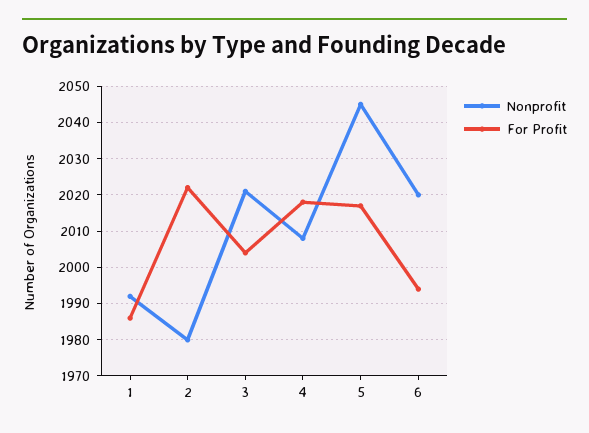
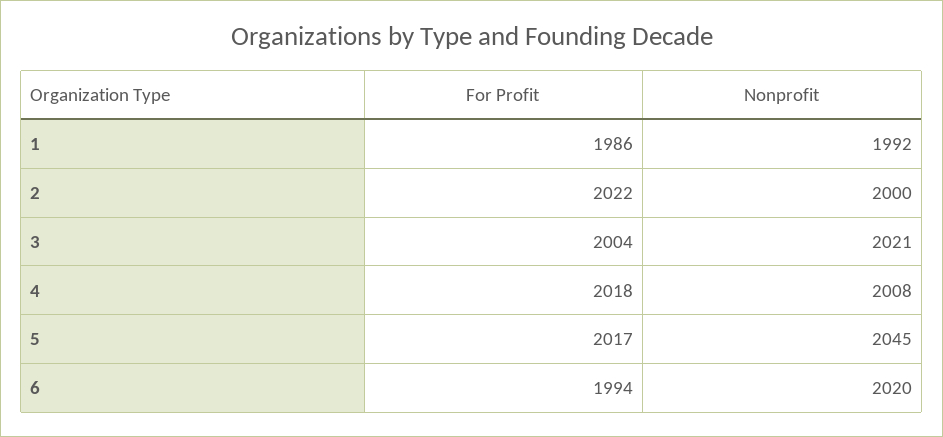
  {
    "Nonprofit": {
      "1": 1992,
-     "2": 1980,
+     "2": 2000,
      "3": 2021,
      "4": 2008,
      "5": 2045,
      "6": 2020
    },
    "For Profit": {
      "1": 1986,
      "2": 2022,
      "3": 2004,
      "4": 2018,
      "5": 2017,
      "6": 1994
    }
  }

